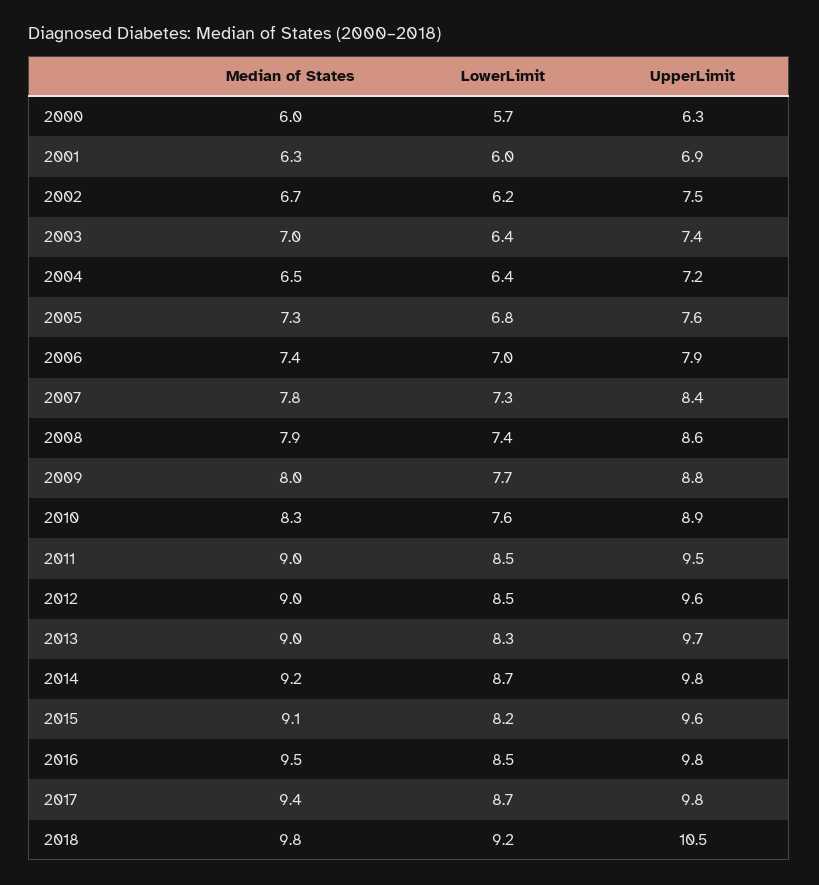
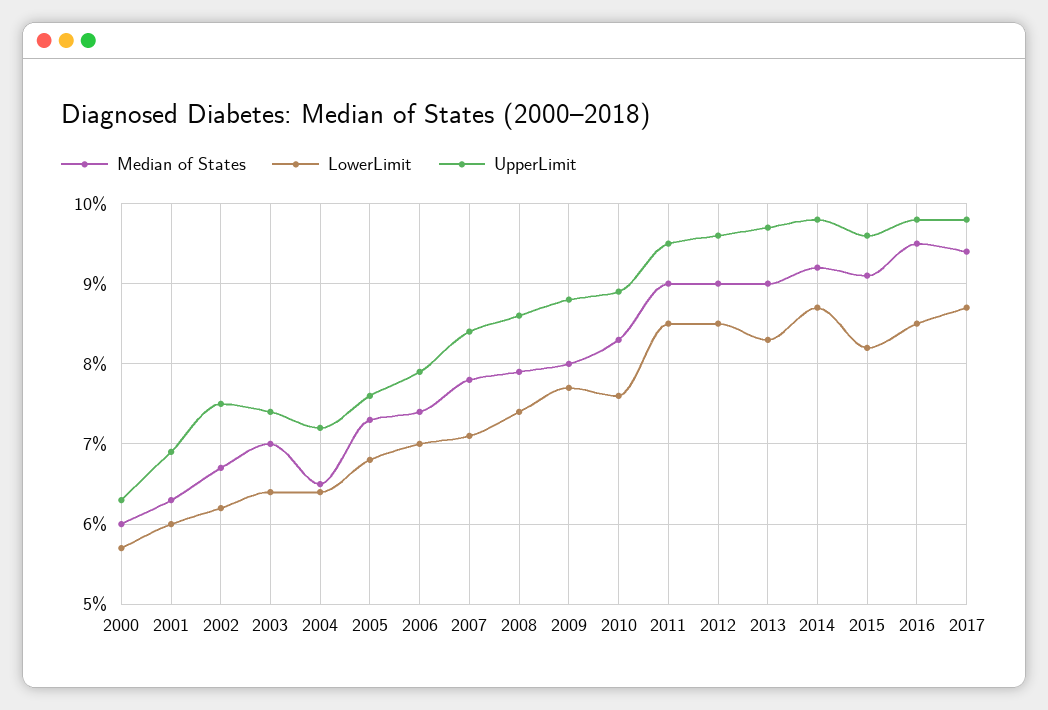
  {
    "Median of States": {
      "2000": 6,
      "2001": 6.3,
      "2002": 6.7,
      "2003": 7,
      "2004": 6.5,
      "2005": 7.3,
      "2006": 7.4,
      "2007": 7.8,
      "2008": 7.9,
      "2009": 8,
      "2010": 8.3,
      "2011": 9,
      "2012": 9,
      "2013": 9,
      "2014": 9.2,
      "2015": 9.1,
      "2016": 9.5,
-     "2017": 9.4,
+     "2017": 9.4
-     "2018": 9.8
    },
    "LowerLimit": {
      "2000": 5.7,
      "2001": 6,
      "2002": 6.2,
      "2003": 6.4,
      "2004": 6.4,
      "2005": 6.8,
      "2006": 7,
-     "2007": 7.3,
+     "2007": 7.1,
      "2008": 7.4,
      "2009": 7.7,
      "2010": 7.6,
      "2011": 8.5,
      "2012": 8.5,
      "2013": 8.3,
      "2014": 8.7,
      "2015": 8.2,
      "2016": 8.5,
-     "2017": 8.7,
+     "2017": 8.7
-     "2018": 9.2
    },
    "UpperLimit": {
      "2000": 6.3,
      "2001": 6.9,
      "2002": 7.5,
      "2003": 7.4,
      "2004": 7.2,
      "2005": 7.6,
      "2006": 7.9,
      "2007": 8.4,
      "2008": 8.6,
      "2009": 8.8,
      "2010": 8.9,
      "2011": 9.5,
      "2012": 9.6,
      "2013": 9.7,
      "2014": 9.8,
      "2015": 9.6,
      "2016": 9.8,
-     "2017": 9.8,
+     "2017": 9.8
-     "2018": 10.5
    }
  }

